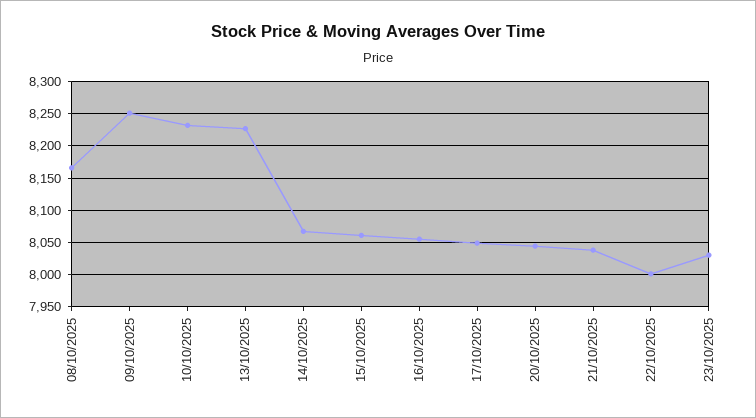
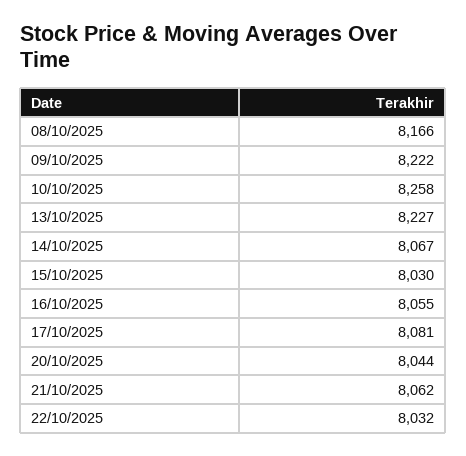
  {
    "08/10/2025": 8166,
-   "09/10/2025": 8250,
+   "09/10/2025": 8222,
-   "10/10/2025": 8230,
+   "10/10/2025": 8258,
    "13/10/2025": 8227,
    "14/10/2025": 8067,
-   "15/10/2025": 8060,
+   "15/10/2025": 8030,
    "16/10/2025": 8055,
-   "17/10/2025": 8050,
+   "17/10/2025": 8081,
    "20/10/2025": 8044,
-   "21/10/2025": 8040,
+   "21/10/2025": 8062,
-   "22/10/2025": 8000,
+   "22/10/2025": 8032
-   "23/10/2025": 8030
  }

